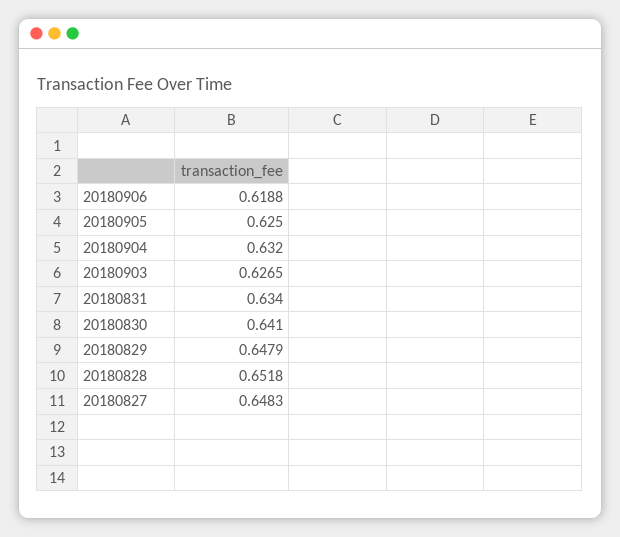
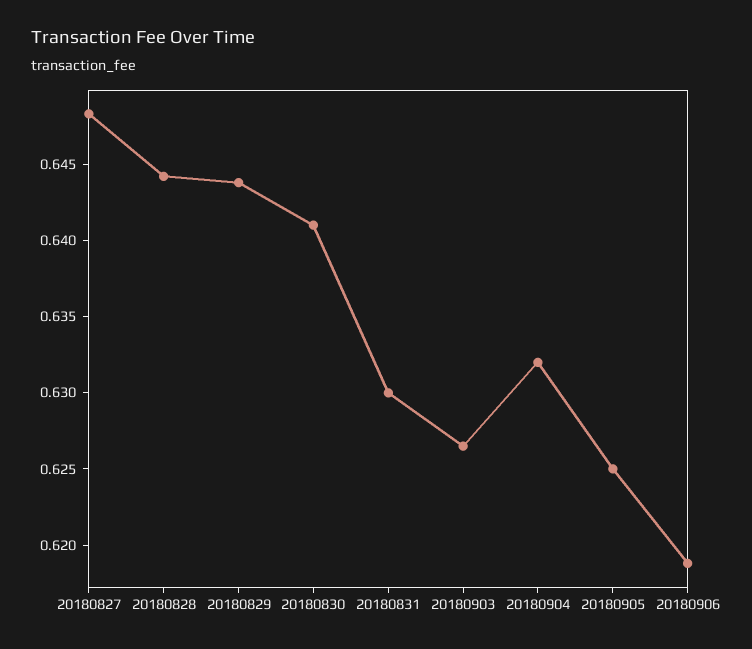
  {
    "20180906": 0.6188,
    "20180905": 0.625,
    "20180904": 0.632,
    "20180903": 0.6265,
-   "20180831": 0.634,
+   "20180831": 0.63,
    "20180830": 0.641,
-   "20180829": 0.6479,
+   "20180829": 0.644,
-   "20180828": 0.6518,
+   "20180828": 0.644,
    "20180827": 0.6483
  }

